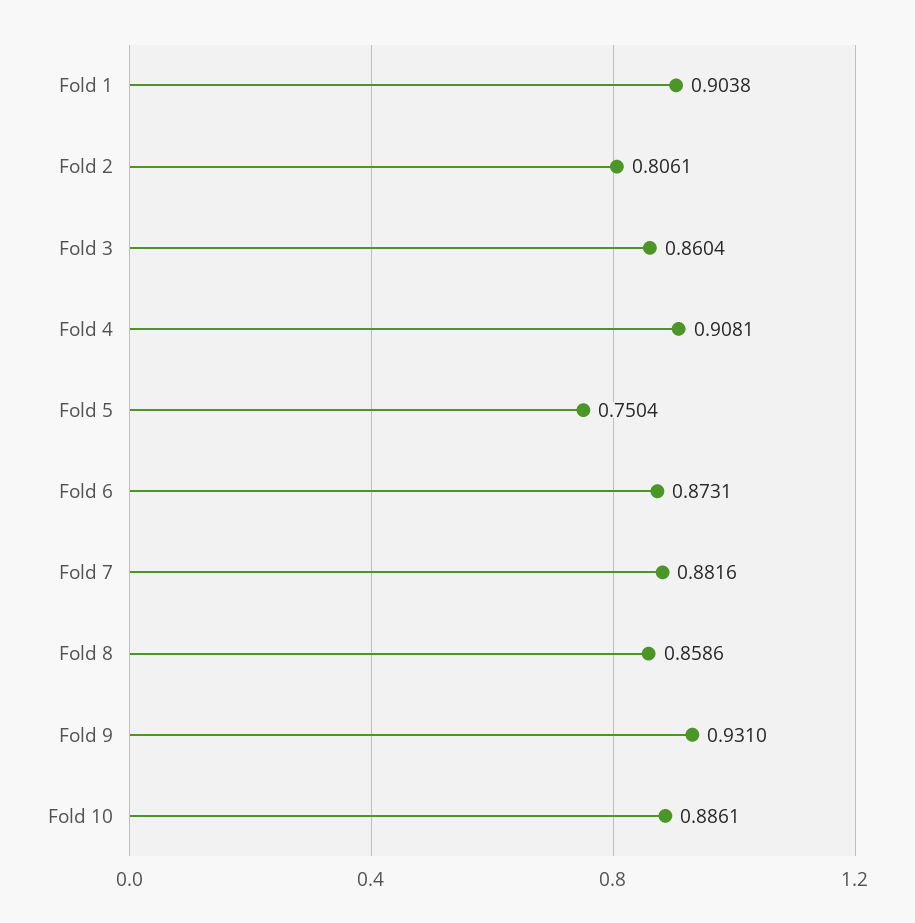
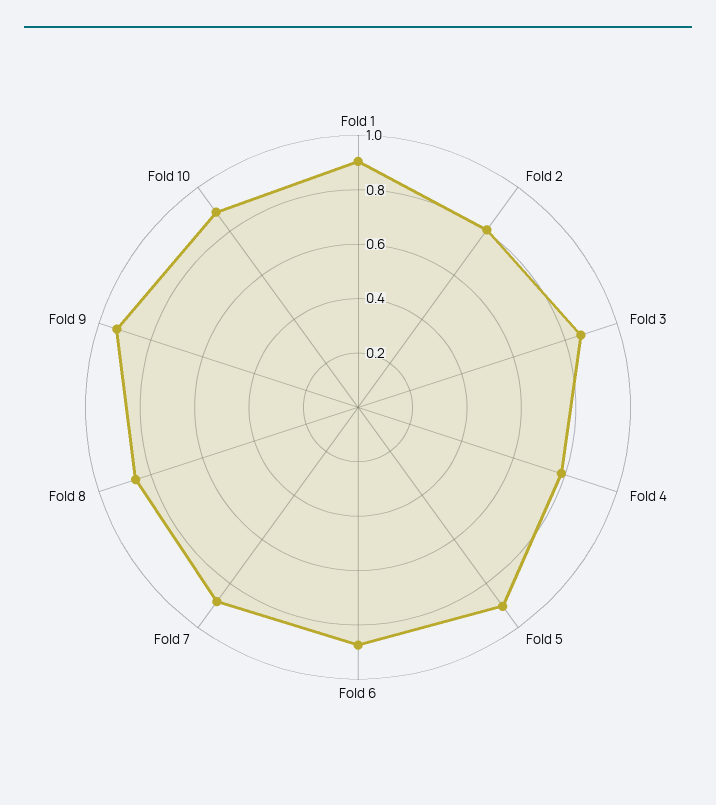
  {
    "Fold 1": 0.9038,
    "Fold 2": 0.8061,
    "Fold 3": 0.8604,
-   "Fold 4": 0.9081,
+   "Fold 4": 0.8,
-   "Fold 5": 0.7504,
+   "Fold 5": 0.9,
    "Fold 6": 0.8731,
    "Fold 7": 0.8816,
    "Fold 8": 0.8586,
    "Fold 9": 0.931,
    "Fold 10": 0.8861
  }

